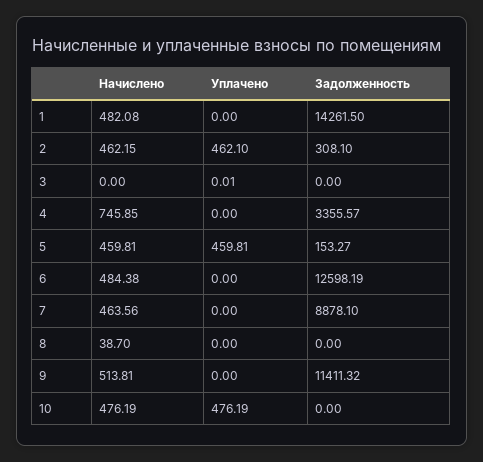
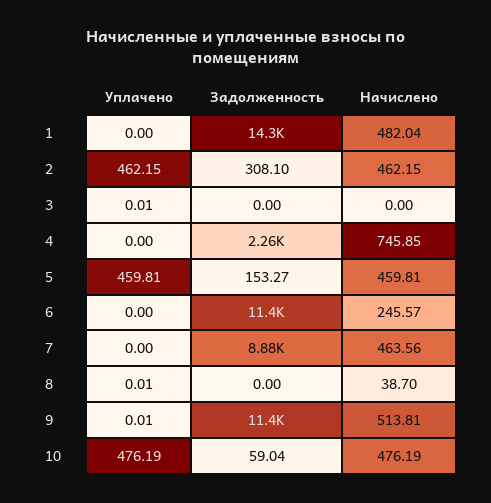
  {
    "Начислено": {
-     "1": 482.08,
+     "1": 482.04,
      "2": 462.15,
      "3": 0,
      "4": 745.85,
      "5": 459.81,
-     "6": 484.38,
+     "6": 245.57,
      "7": 463.56,
      "8": 38.7,
      "9": 513.81,
      "10": 476.19
    },
    "Уплачено": {
      "1": 0,
-     "2": 462.1,
+     "2": 462.15,
      "3": 0.01,
      "4": 0,
      "5": 459.81,
      "6": 0,
      "7": 0,
-     "8": 0,
+     "8": 0.01,
-     "9": 0,
+     "9": 0.01,
      "10": 476.19
    },
    "Задолженность": {
      "1": 14261.5,
      "2": 308.1,
      "3": 0,
-     "4": 3355.57,
+     "4": 2260,
      "5": 153.27,
-     "6": 12598.19,
+     "6": 11400,
      "7": 8878.1,
      "8": 0,
      "9": 11411.32,
-     "10": 0
+     "10": 59.04
    }
  }

